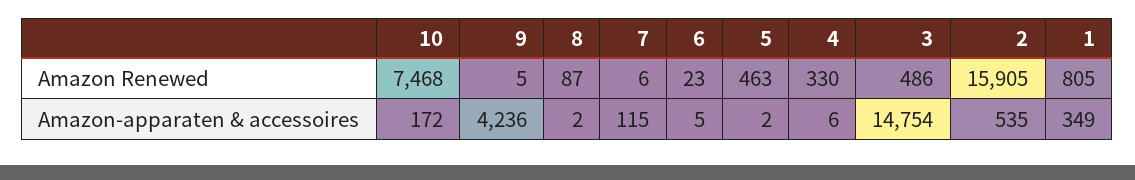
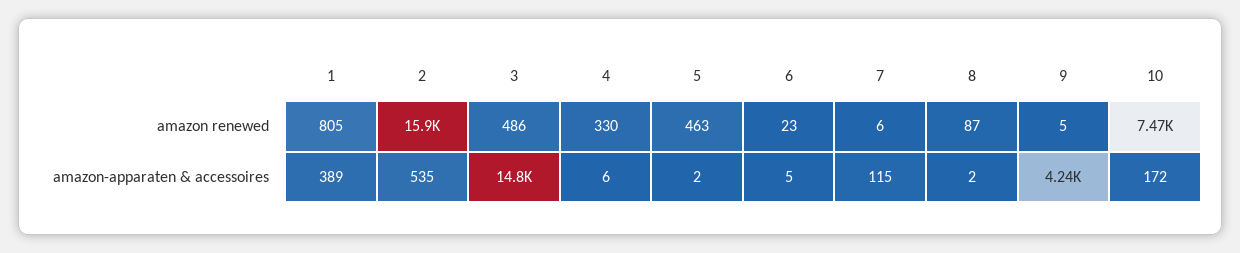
  {
    "10": {
      "Amazon Renewed": 7468,
      "Amazon-apparaten & accessoires": 172
    },
    "9": {
      "Amazon Renewed": 5,
      "Amazon-apparaten & accessoires": 4236
    },
    "8": {
      "Amazon Renewed": 87,
      "Amazon-apparaten & accessoires": 2
    },
    "7": {
      "Amazon Renewed": 6,
      "Amazon-apparaten & accessoires": 115
    },
    "6": {
      "Amazon Renewed": 23,
      "Amazon-apparaten & accessoires": 5
    },
    "5": {
      "Amazon Renewed": 463,
      "Amazon-apparaten & accessoires": 2
    },
    "4": {
      "Amazon Renewed": 330,
      "Amazon-apparaten & accessoires": 6
    },
    "3": {
      "Amazon Renewed": 486,
      "Amazon-apparaten & accessoires": 14754
    },
    "2": {
      "Amazon Renewed": 15905,
      "Amazon-apparaten & accessoires": 535
    },
    "1": {
      "Amazon Renewed": 805,
-     "Amazon-apparaten & accessoires": 349
+     "Amazon-apparaten & accessoires": 389
    }
  }

